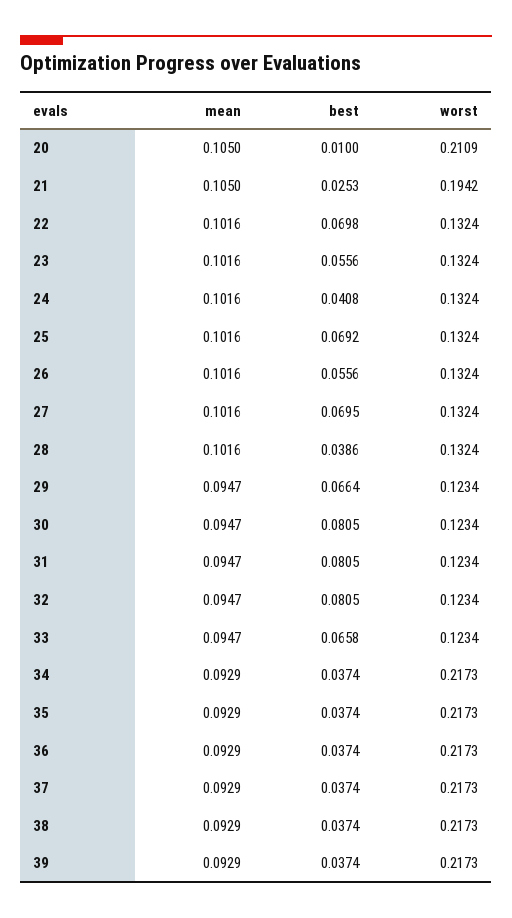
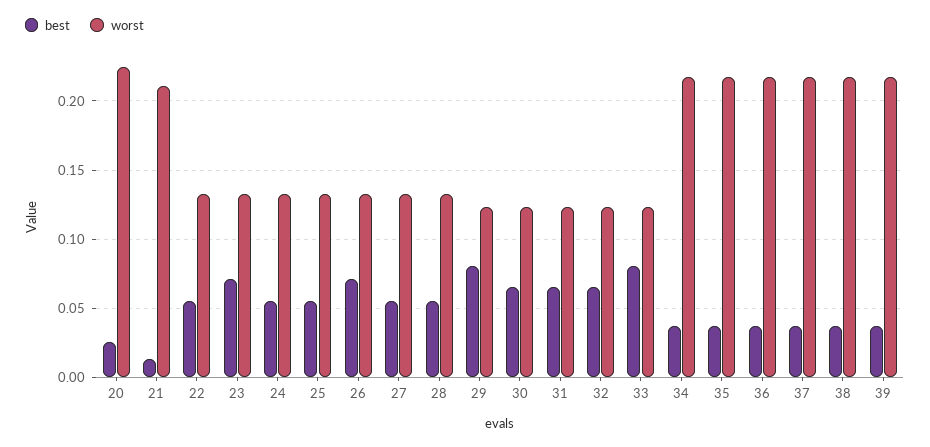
  {
-   "mean": {
-     "20": 0.105,
-     "21": 0.105,
-     "22": 0.1016,
-     "23": 0.1016,
-     "24": 0.1016,
-     "25": 0.1016,
-     "26": 0.1016,
-     "27": 0.1016,
-     "28": 0.1016,
-     "29": 0.0947,
-     "30": 0.0947,
-     "31": 0.0947,
-     "32": 0.0947,
-     "33": 0.0947,
-     "34": 0.0929,
-     "35": 0.0929,
-     "36": 0.0929,
-     "37": 0.0929,
-     "38": 0.0929,
-     "39": 0.0929
-   },
    "best": {
-     "20": 0.01,
+     "20": 0.025,
-     "21": 0.0253,
+     "21": 0.015,
-     "22": 0.0698,
+     "22": 0.055,
-     "23": 0.0556,
+     "23": 0.07,
-     "24": 0.0408,
+     "24": 0.055,
-     "25": 0.0692,
+     "25": 0.055,
-     "26": 0.0556,
+     "26": 0.07,
-     "27": 0.0695,
+     "27": 0.055,
-     "28": 0.0386,
+     "28": 0.055,
-     "29": 0.0664,
+     "29": 0.08,
-     "30": 0.0805,
+     "30": 0.065,
-     "31": 0.0805,
+     "31": 0.065,
-     "32": 0.0805,
+     "32": 0.065,
-     "33": 0.0658,
+     "33": 0.08,
      "34": 0.0374,
      "35": 0.0374,
      "36": 0.0374,
      "37": 0.0374,
      "38": 0.0374,
      "39": 0.0374
    },
    "worst": {
-     "20": 0.2109,
+     "20": 0.225,
-     "21": 0.1942,
+     "21": 0.21,
      "22": 0.1324,
      "23": 0.1324,
      "24": 0.1324,
      "25": 0.1324,
      "26": 0.1324,
      "27": 0.1324,
      "28": 0.1324,
      "29": 0.1234,
      "30": 0.1234,
      "31": 0.1234,
      "32": 0.1234,
      "33": 0.1234,
      "34": 0.2173,
      "35": 0.2173,
      "36": 0.2173,
      "37": 0.2173,
      "38": 0.2173,
      "39": 0.2173
    }
  }

